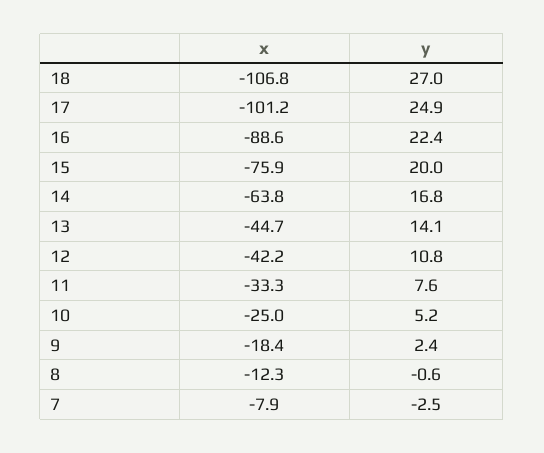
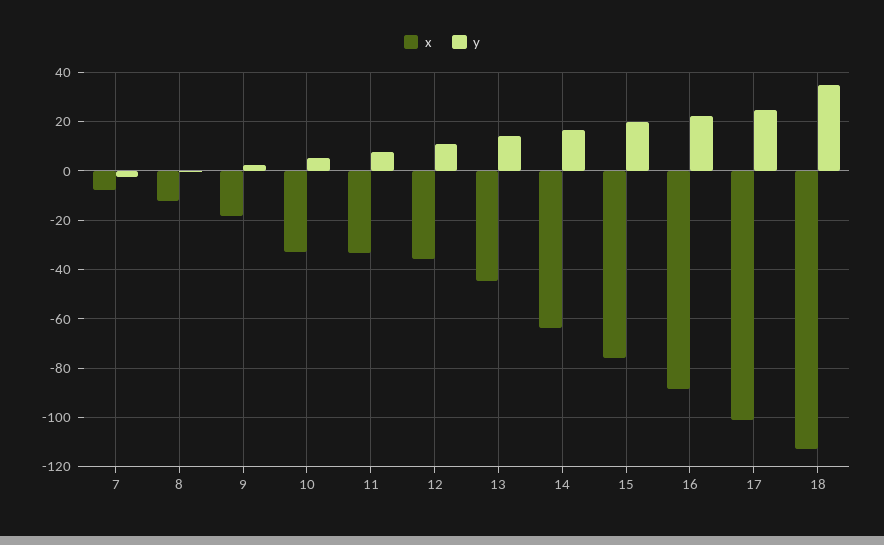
  {
    "x": {
-     "18": -106.8,
+     "18": -112.5,
      "17": -101.2,
      "16": -88.6,
      "15": -75.9,
      "14": -63.8,
      "13": -44.7,
-     "12": -42.2,
+     "12": -35,
      "11": -33.3,
-     "10": -25,
+     "10": -32.5,
      "9": -18.4,
      "8": -12.3,
      "7": -7.9
    },
    "y": {
-     "18": 27,
+     "18": 35,
      "17": 24.9,
      "16": 22.4,
      "15": 20,
      "14": 16.8,
      "13": 14.1,
      "12": 10.8,
      "11": 7.6,
      "10": 5.2,
      "9": 2.4,
      "8": -0.6,
      "7": -2.5
    }
  }

